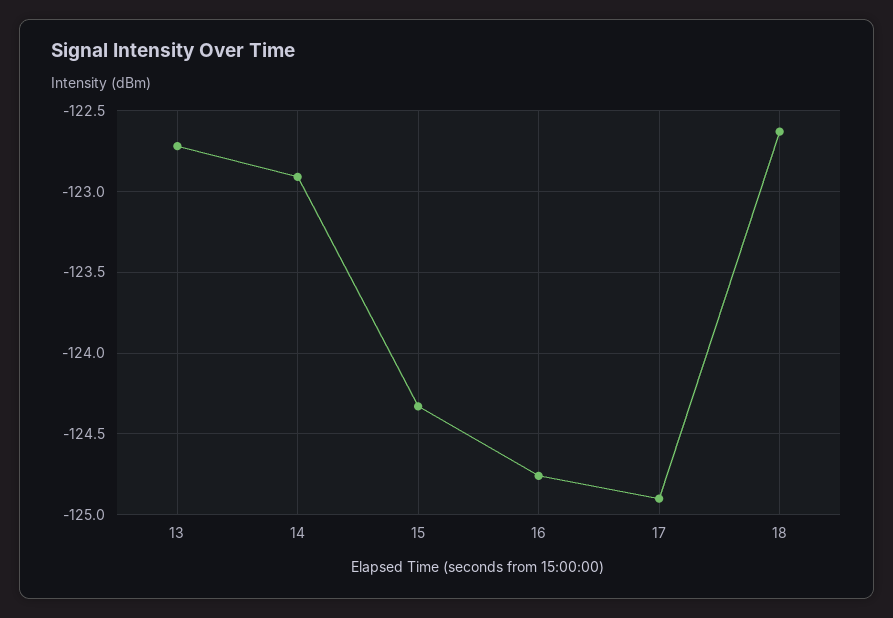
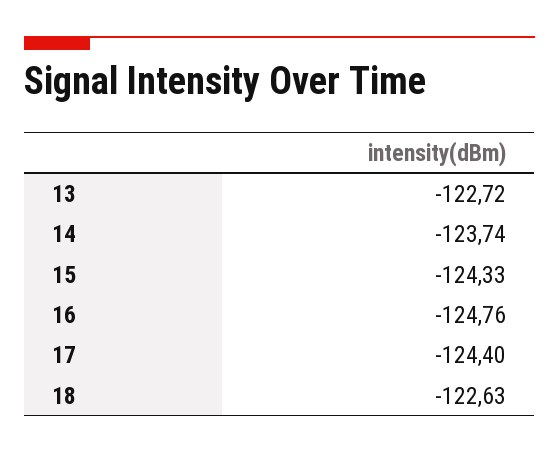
  {
    "13": -122.72,
-   "14": -122.9,
+   "14": -123.74,
    "15": -124.33,
    "16": -124.76,
-   "17": -124.9,
+   "17": -124.4,
    "18": -122.63
  }

